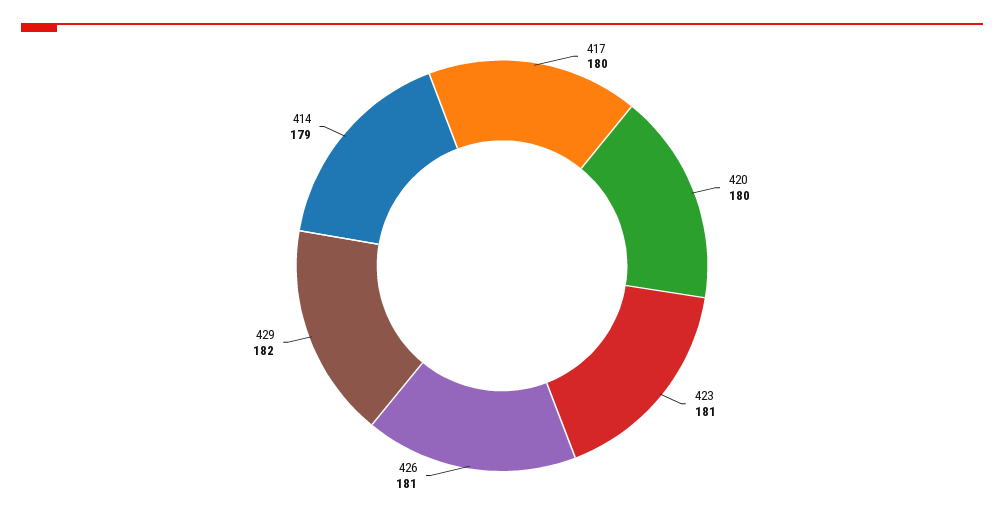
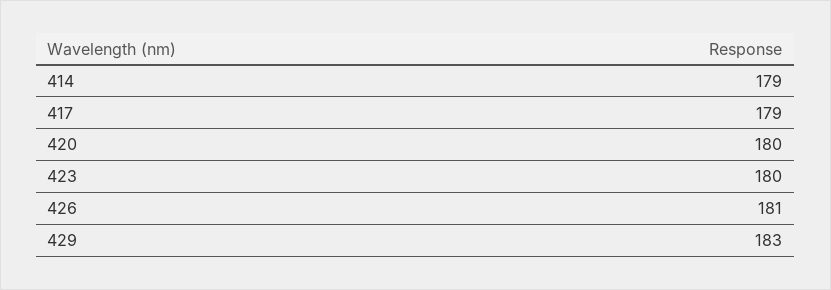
  {
-   "417": 180,
+   "417": 179,
    "420": 180,
-   "423": 181,
+   "423": 180,
    "426": 181,
-   "429": 182,
+   "429": 183,
    "414": 179
  }

